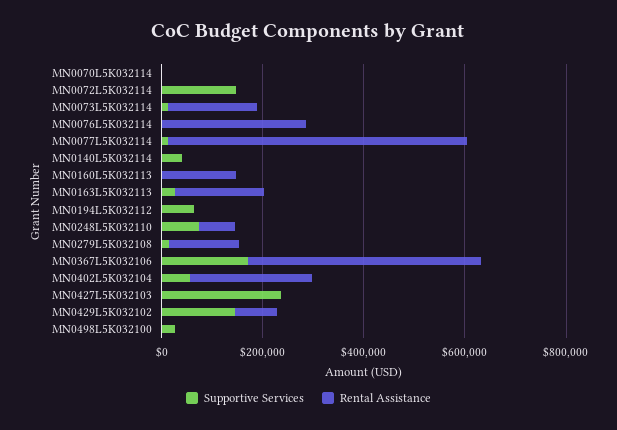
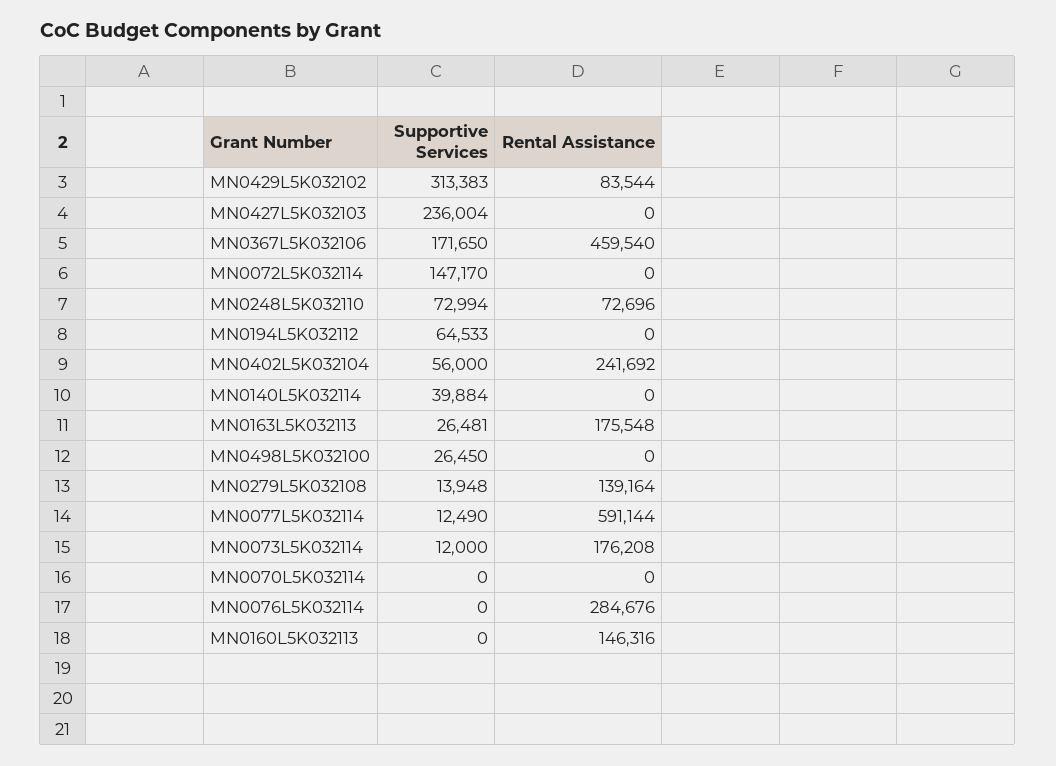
  {
    "Supportive Services": {
      "MN0070L5K032114": 0,
      "MN0072L5K032114": 147170,
      "MN0073L5K032114": 12000,
      "MN0076L5K032114": 0,
      "MN0077L5K032114": 12490,
      "MN0140L5K032114": 39884,
      "MN0160L5K032113": 0,
      "MN0163L5K032113": 26481,
      "MN0194L5K032112": 64533,
      "MN0248L5K032110": 72994,
      "MN0279L5K032108": 13948,
      "MN0367L5K032106": 171650,
      "MN0402L5K032104": 56000,
      "MN0427L5K032103": 236004,
-     "MN0429L5K032102": 150000,
+     "MN0429L5K032102": 313383,
      "MN0498L5K032100": 26450
    },
    "Rental Assistance": {
      "MN0070L5K032114": 0,
      "MN0072L5K032114": 0,
      "MN0073L5K032114": 176208,
      "MN0076L5K032114": 284676,
      "MN0077L5K032114": 591144,
      "MN0140L5K032114": 0,
      "MN0160L5K032113": 146316,
      "MN0163L5K032113": 175548,
      "MN0194L5K032112": 0,
      "MN0248L5K032110": 72696,
      "MN0279L5K032108": 139164,
      "MN0367L5K032106": 459540,
      "MN0402L5K032104": 241692,
      "MN0427L5K032103": 0,
      "MN0429L5K032102": 83544,
      "MN0498L5K032100": 0
    }
  }

